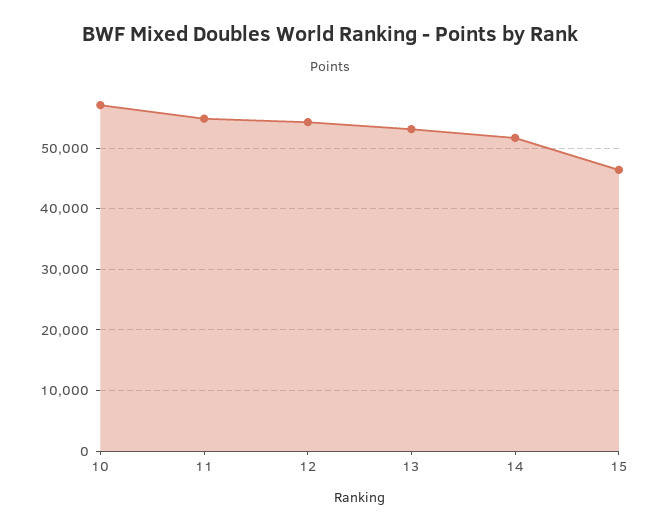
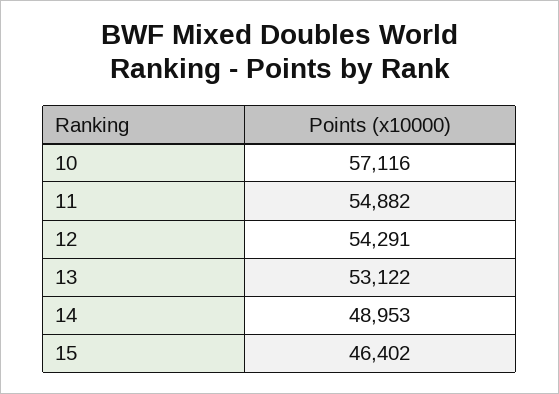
  {
    "10": 57116,
    "11": 54882,
    "12": 54291,
    "13": 53122,
-   "14": 52000,
+   "14": 48953,
    "15": 46402
  }

